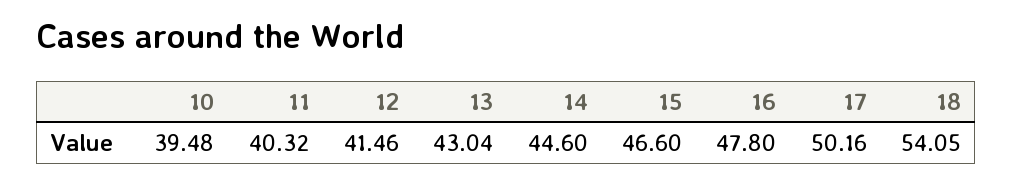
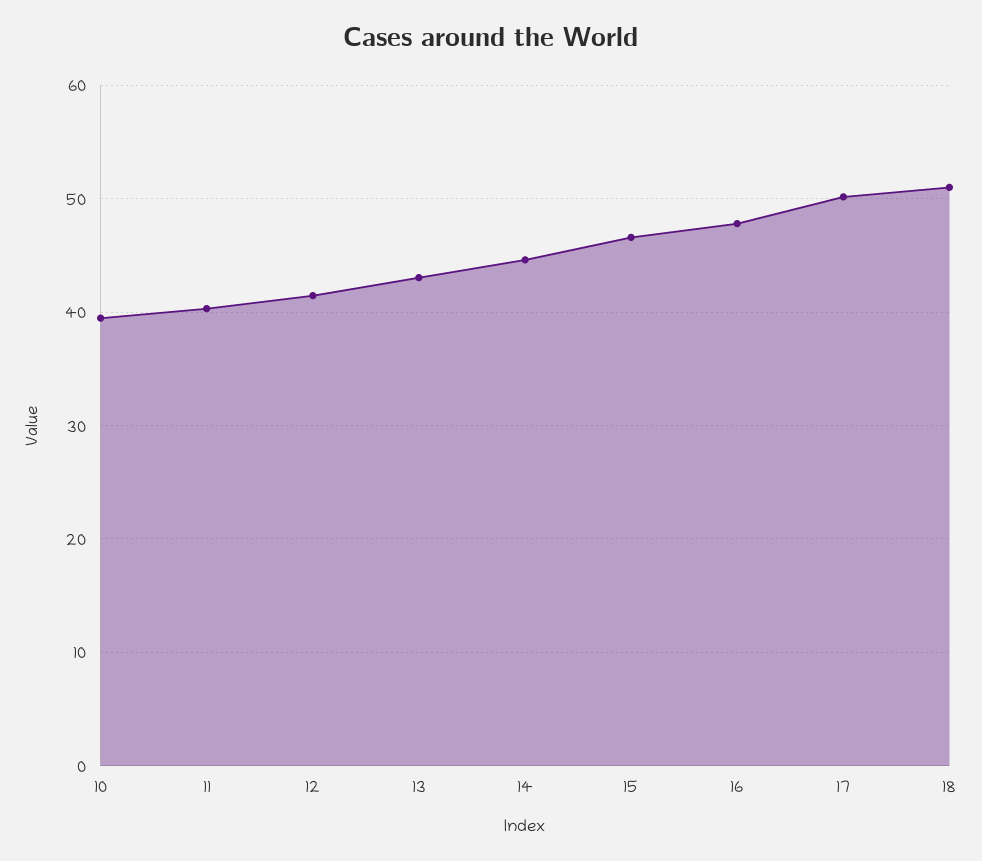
  {
    "10": 39.48,
    "11": 40.32,
    "12": 41.46,
    "13": 43.04,
    "14": 44.6,
    "15": 46.6,
    "16": 47.8,
    "17": 50.16,
-   "18": 54.05
+   "18": 51
  }

